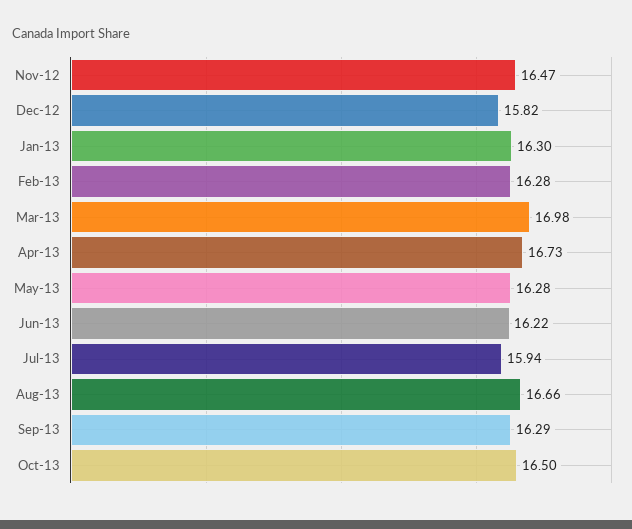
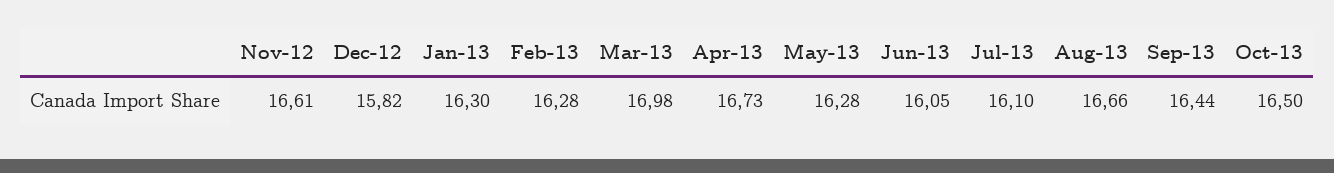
  {
-   "Nov-12": 16.47,
+   "Nov-12": 16.61,
    "Dec-12": 15.82,
    "Jan-13": 16.3,
    "Feb-13": 16.28,
    "Mar-13": 16.98,
    "Apr-13": 16.73,
    "May-13": 16.28,
-   "Jun-13": 16.22,
+   "Jun-13": 16.05,
-   "Jul-13": 15.94,
+   "Jul-13": 16.1,
    "Aug-13": 16.66,
-   "Sep-13": 16.29,
+   "Sep-13": 16.44,
    "Oct-13": 16.5
  }

